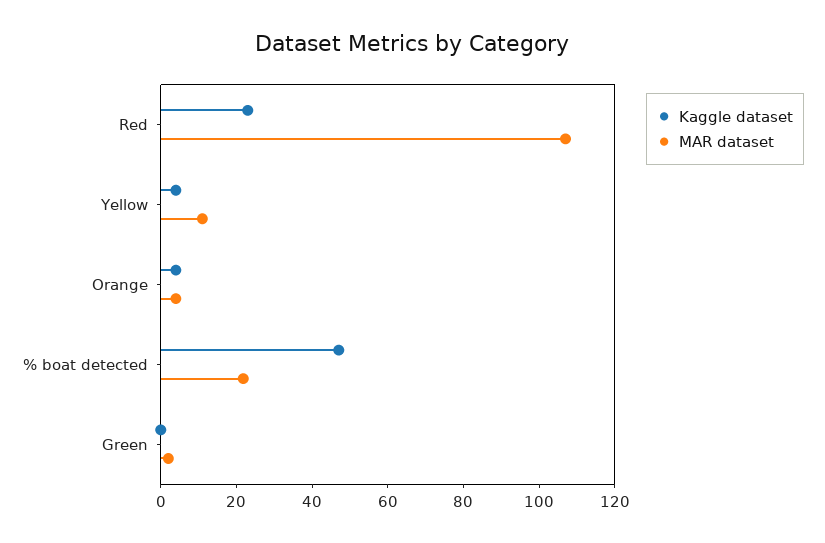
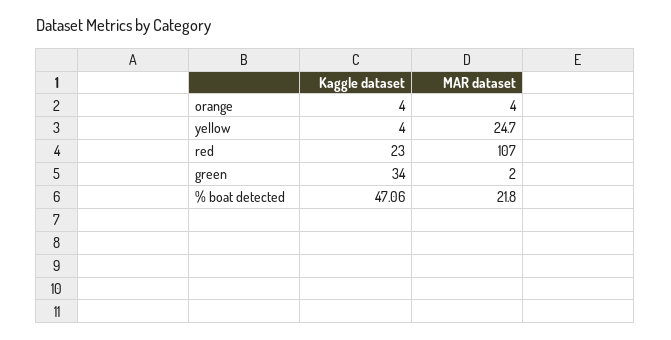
  {
    "Kaggle dataset": {
      "Red": 23,
      "Yellow": 4,
      "Orange": 4,
      "% boat detected": 47.06,
-     "Green": 0
+     "Green": 34
    },
    "MAR dataset": {
      "Red": 107,
-     "Yellow": 10,
+     "Yellow": 24.7,
      "Orange": 4,
      "% boat detected": 21.8,
      "Green": 2
    }
  }

